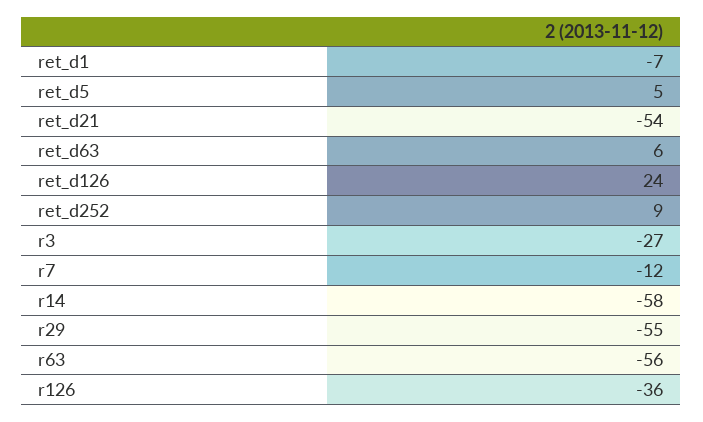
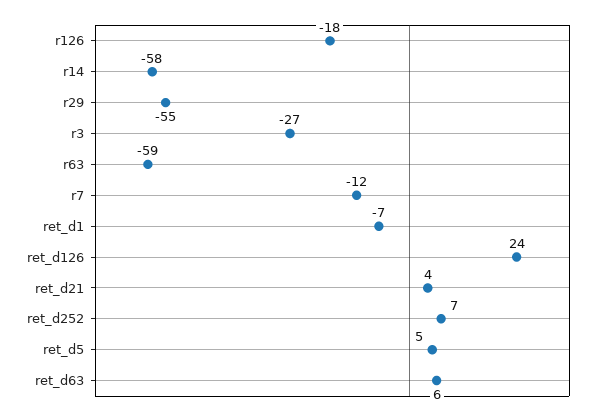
  {
    "ret_d1": -7,
    "ret_d5": 5,
-   "ret_d21": -54,
+   "ret_d21": 4,
    "ret_d63": 6,
    "ret_d126": 24,
-   "ret_d252": 9,
+   "ret_d252": 7,
    "r3": -27,
    "r7": -12,
    "r14": -58,
    "r29": -55,
-   "r63": -56,
+   "r63": -59,
-   "r126": -36
+   "r126": -18
  }

